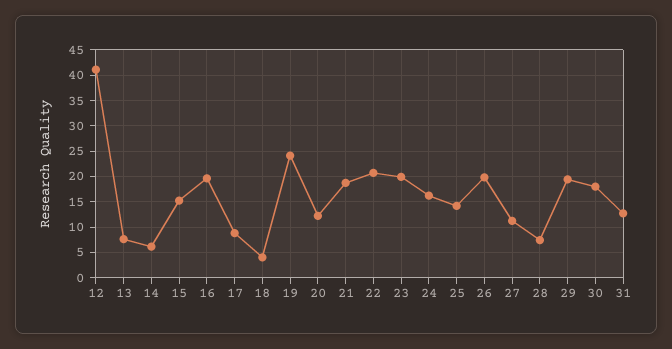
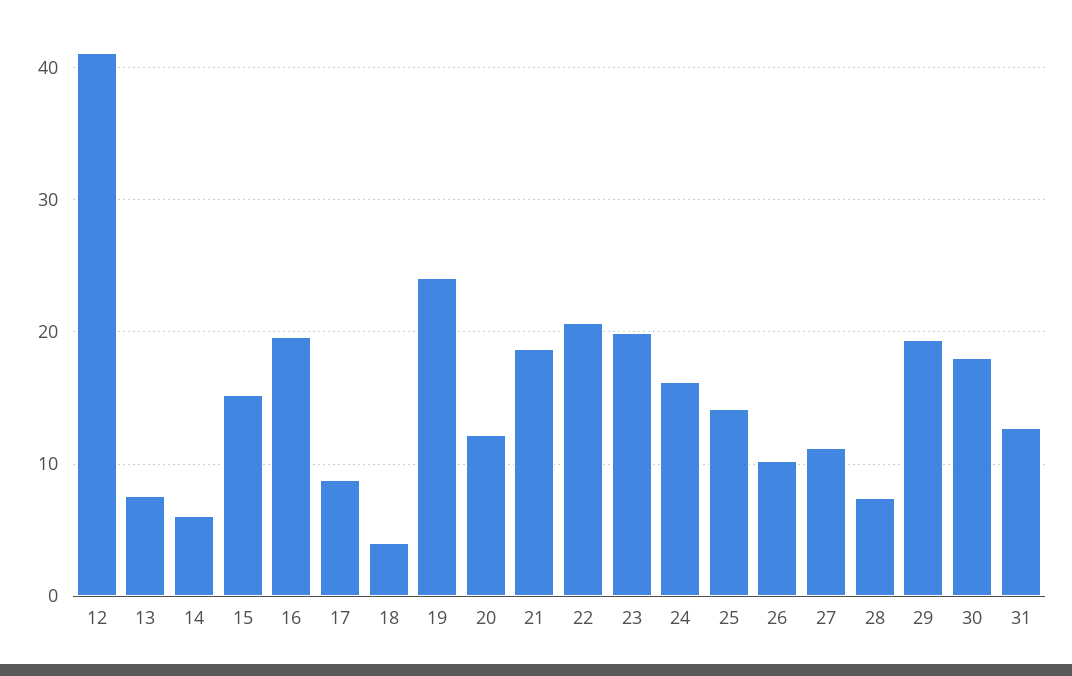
  {
    "12": 41,
    "13": 8,
    "14": 6,
    "15": 15,
    "16": 20,
    "17": 9,
    "18": 4,
    "19": 24,
    "20": 12,
    "21": 19,
    "22": 21,
    "23": 20,
    "24": 16,
    "25": 14,
-   "26": 20,
+   "26": 10,
    "27": 11,
    "28": 7,
    "29": 19,
    "30": 18,
    "31": 13
  }

